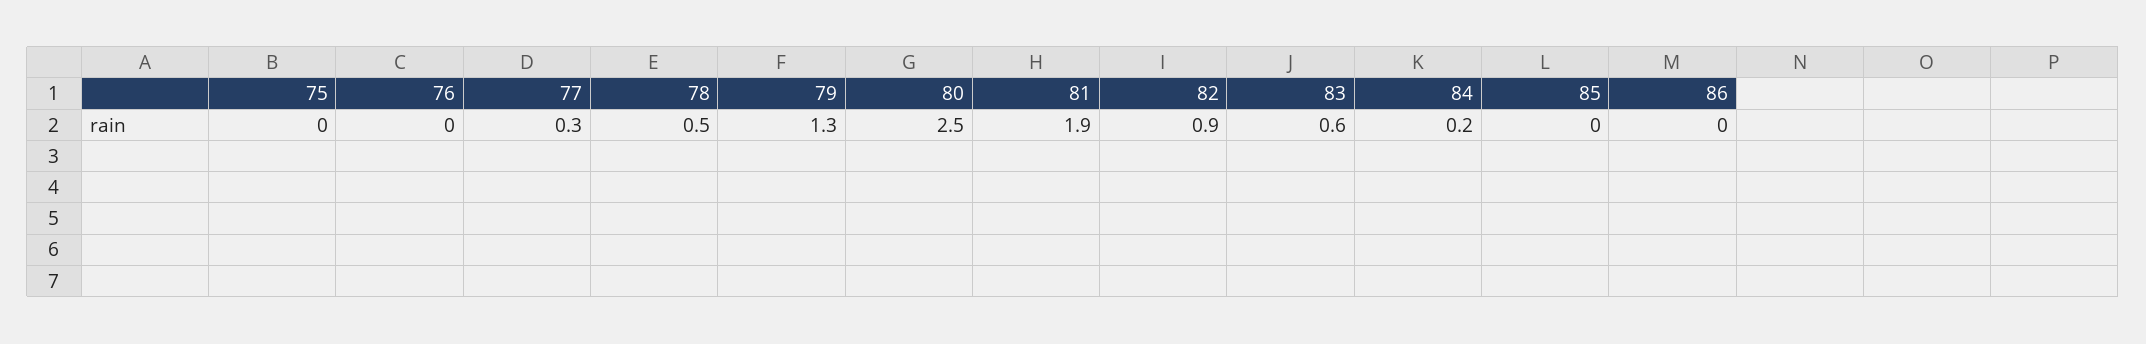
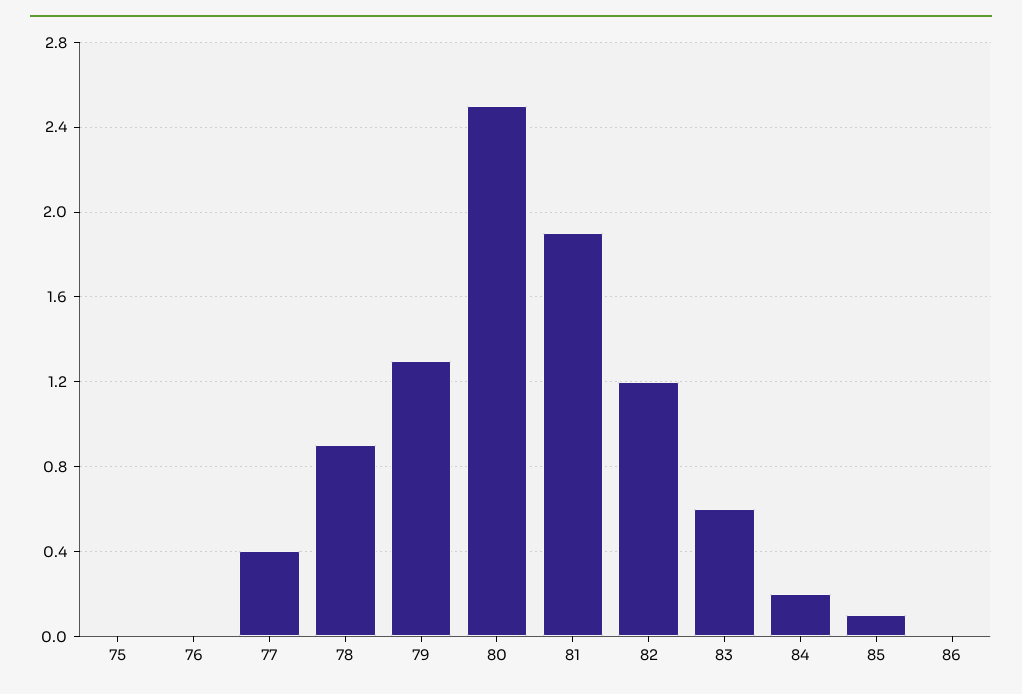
  {
    "75": 0,
    "76": 0,
-   "77": 0.3,
+   "77": 0.4,
-   "78": 0.5,
+   "78": 0.9,
    "79": 1.3,
    "80": 2.5,
    "81": 1.9,
-   "82": 0.9,
+   "82": 1.2,
    "83": 0.6,
    "84": 0.2,
-   "85": 0,
+   "85": 0.1,
    "86": 0
  }

